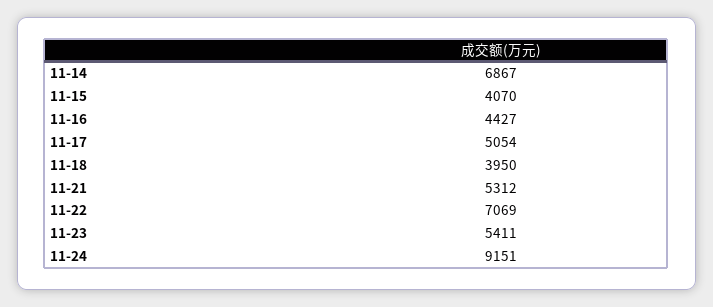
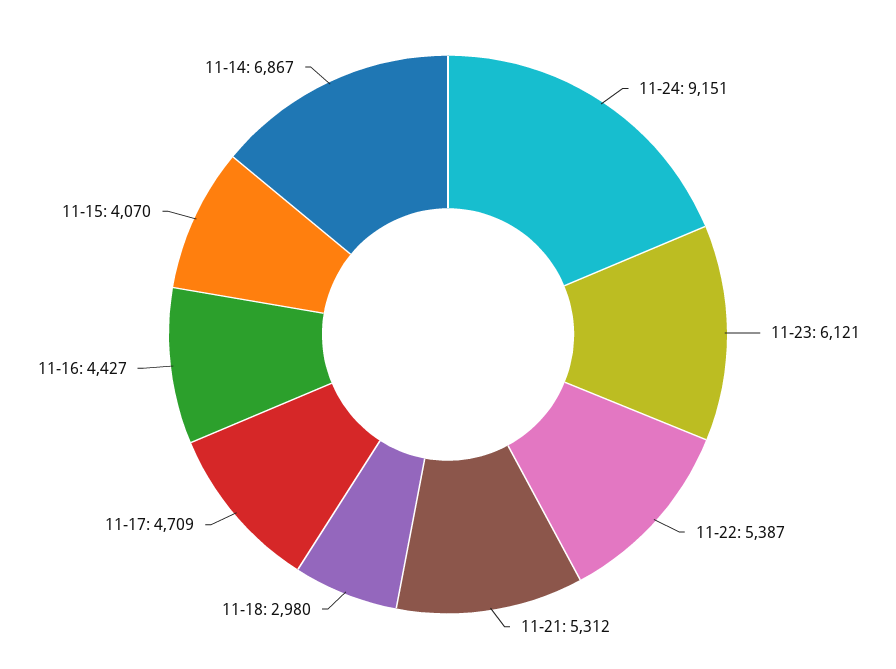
  {
    "11-14": 6867,
    "11-15": 4070,
    "11-16": 4427,
-   "11-17": 5054,
+   "11-17": 4709,
-   "11-18": 3950,
+   "11-18": 2980,
    "11-21": 5312,
-   "11-22": 7069,
+   "11-22": 5387,
-   "11-23": 5411,
+   "11-23": 6121,
    "11-24": 9151
  }

